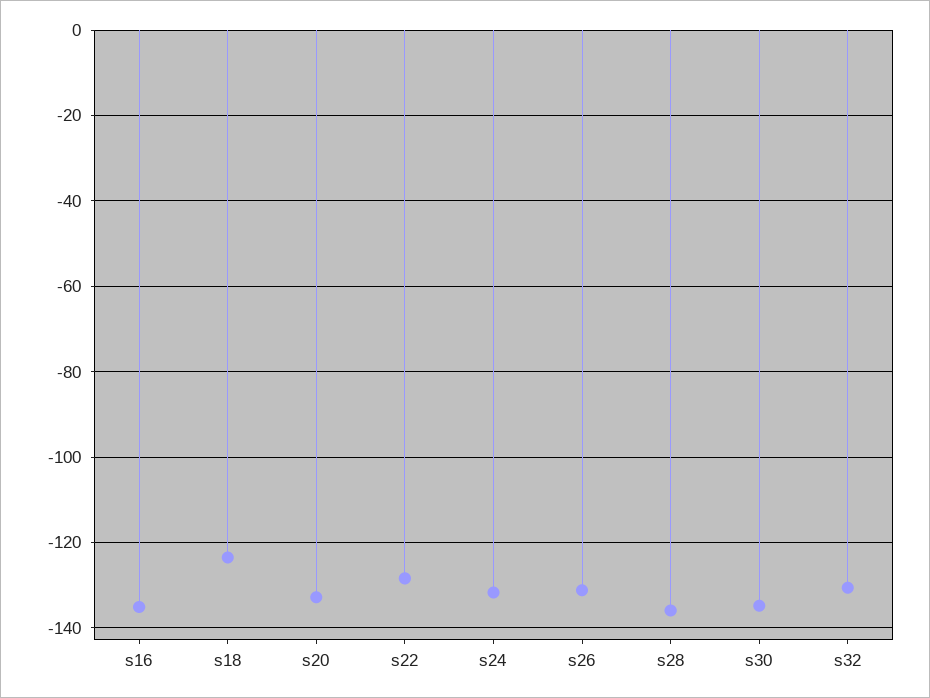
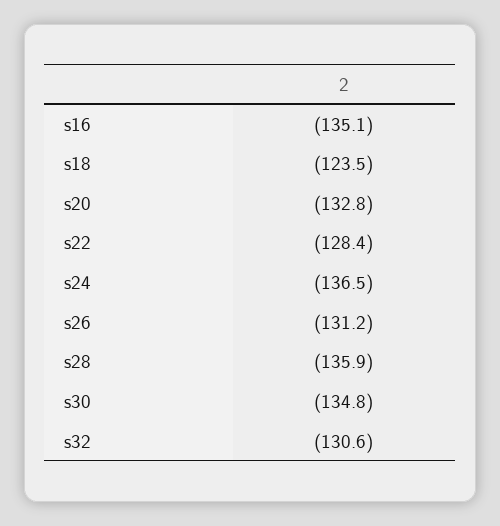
  {
    "s16": -135.1,
    "s18": -123.5,
    "s20": -132.8,
    "s22": -128.4,
-   "s24": -132,
+   "s24": -136.5,
    "s26": -131.2,
    "s28": -135.9,
    "s30": -134.8,
    "s32": -130.6
  }

